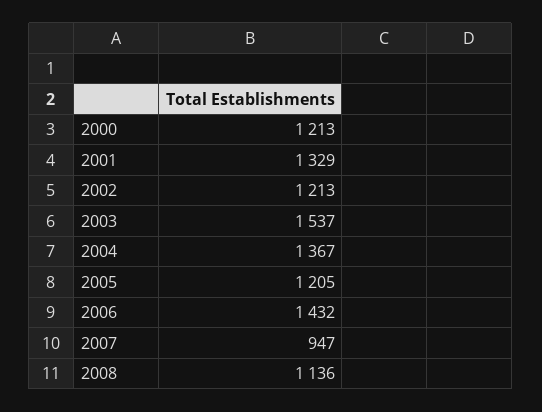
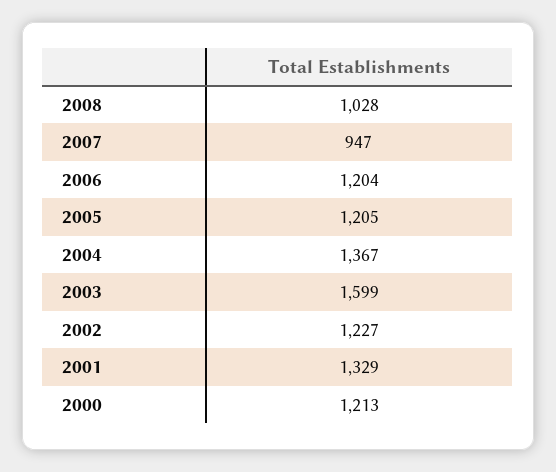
  {
    "2000": 1213,
    "2001": 1329,
-   "2002": 1213,
+   "2002": 1227,
-   "2003": 1537,
+   "2003": 1599,
    "2004": 1367,
    "2005": 1205,
-   "2006": 1432,
+   "2006": 1204,
    "2007": 947,
-   "2008": 1136
+   "2008": 1028
  }

